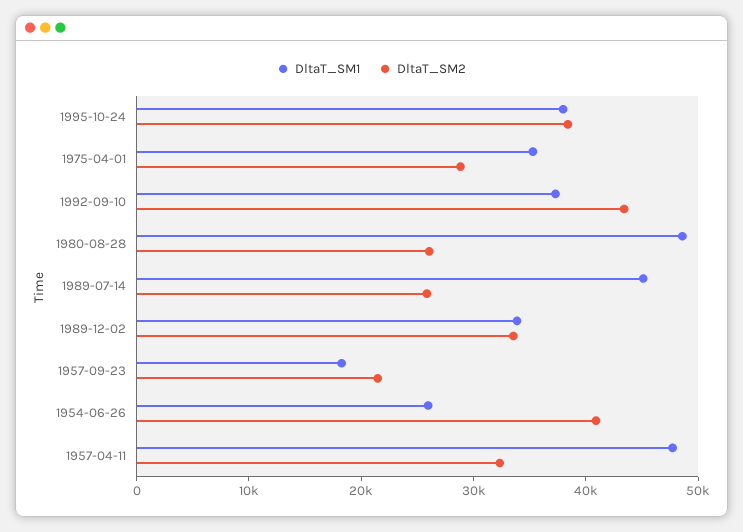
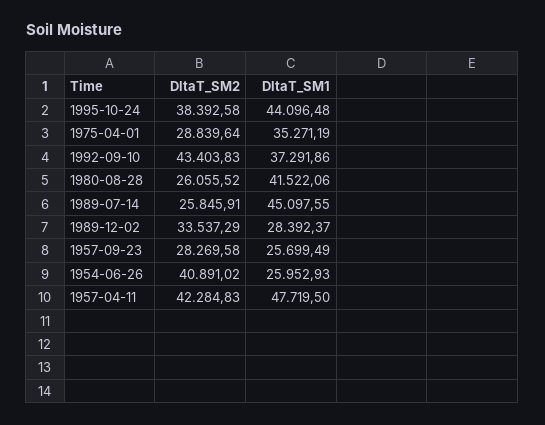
  {
    "DltaT_SM1": {
-     "1995-10-24": 38000,
+     "1995-10-24": 44096.48,
      "1975-04-01": 35271.19,
      "1992-09-10": 37291.86,
-     "1980-08-28": 48000,
+     "1980-08-28": 41522.06,
      "1989-07-14": 45097.55,
-     "1989-12-02": 34000,
+     "1989-12-02": 28392.37,
-     "1957-09-23": 18000,
+     "1957-09-23": 25699.49,
      "1954-06-26": 25952.93,
      "1957-04-11": 47719.5
    },
    "DltaT_SM2": {
      "1995-10-24": 38392.58,
      "1975-04-01": 28839.64,
      "1992-09-10": 43403.83,
      "1980-08-28": 26055.52,
      "1989-07-14": 25845.91,
      "1989-12-02": 33537.29,
-     "1957-09-23": 22000,
+     "1957-09-23": 28269.58,
      "1954-06-26": 40891.02,
-     "1957-04-11": 32000
+     "1957-04-11": 42284.83
    }
  }

